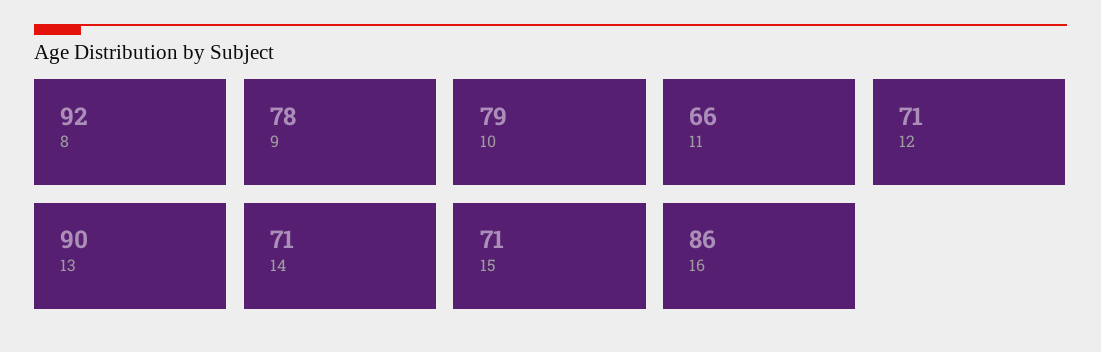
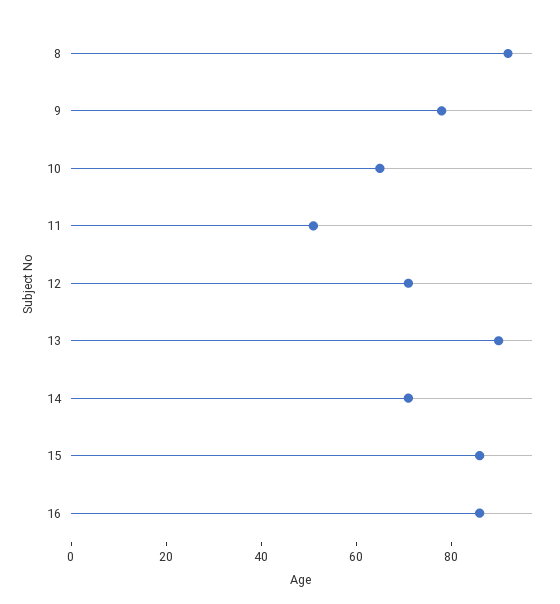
  {
    "8": 92,
    "9": 78,
-   "10": 79,
+   "10": 65,
-   "11": 66,
+   "11": 50,
    "12": 71,
    "13": 90,
    "14": 71,
-   "15": 71,
+   "15": 85,
    "16": 86
  }

